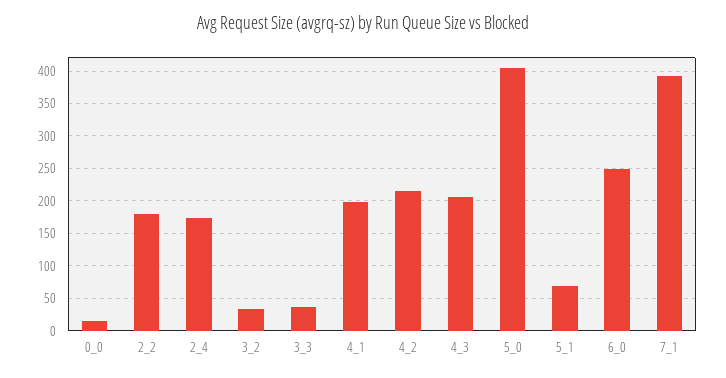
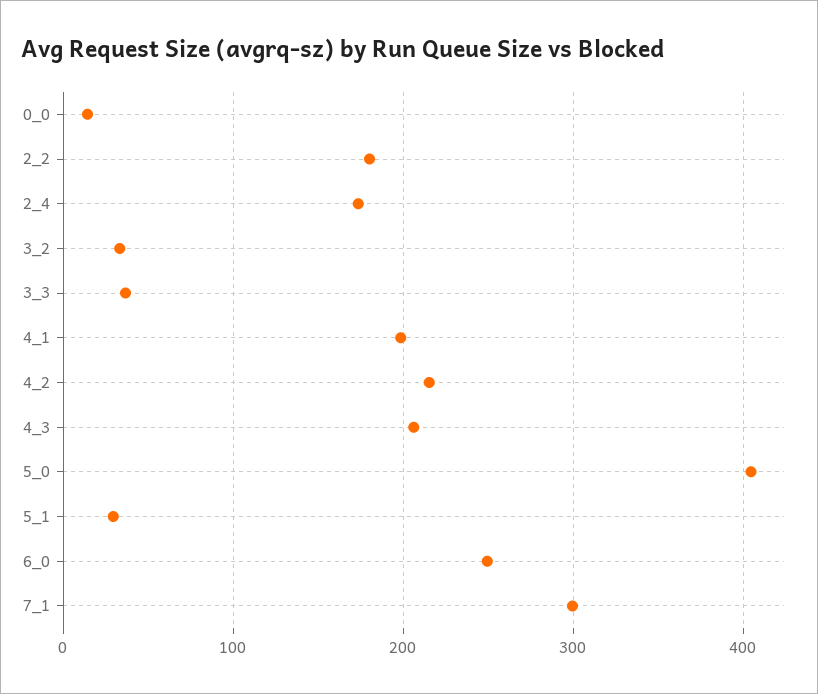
  {
    "0_0": 10,
    "2_2": 180,
    "2_4": 170,
    "3_2": 30,
    "3_3": 40,
    "4_1": 200,
    "4_2": 220,
    "4_3": 210,
    "5_0": 400,
-   "5_1": 70,
+   "5_1": 30,
    "6_0": 250,
-   "7_1": 390
+   "7_1": 300
  }

